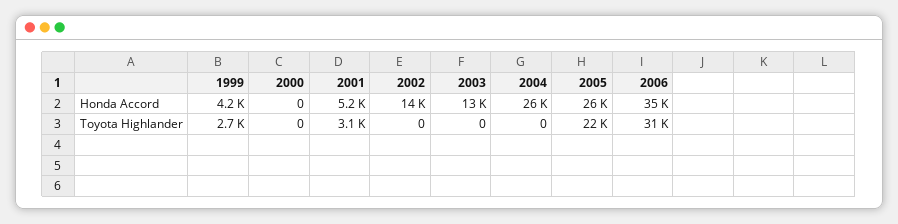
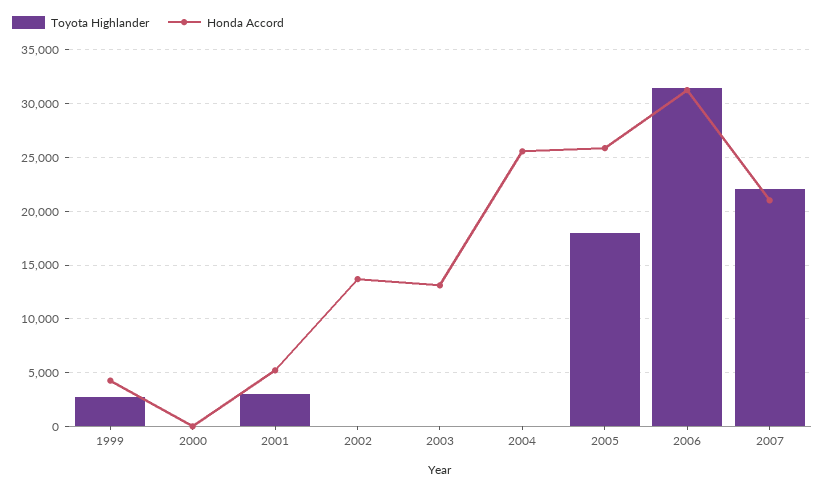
  {
    "Honda Accord": {
      "1999": 4200,
      "2000": 0,
      "2001": 5200,
      "2002": 14000,
      "2003": 13000,
      "2004": 26000,
      "2005": 26000,
-     "2006": 35000
+     "2006": 31000,
+     "2007": 21000
    },
    "Toyota Highlander": {
      "1999": 2700,
      "2000": 0,
      "2001": 3100,
      "2002": 0,
      "2003": 0,
      "2004": 0,
-     "2005": 22000,
+     "2005": 18000,
-     "2006": 31000
+     "2006": 31000,
+     "2007": 22000
    }
  }

